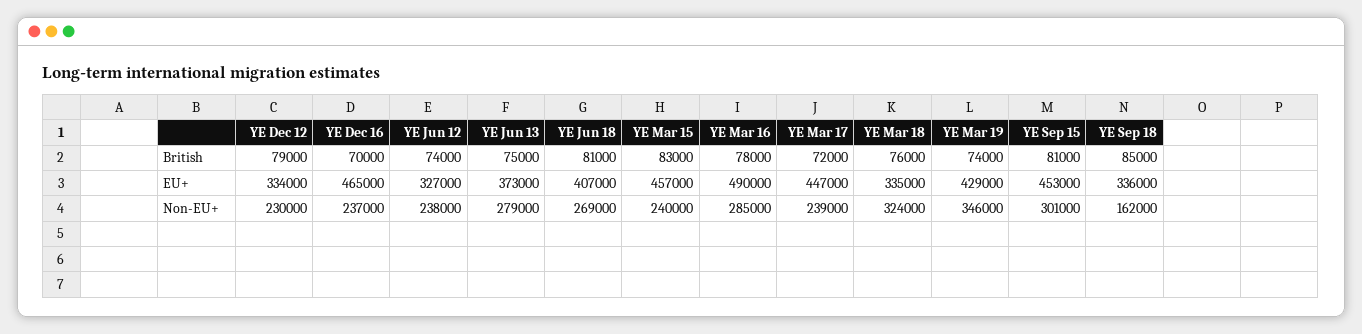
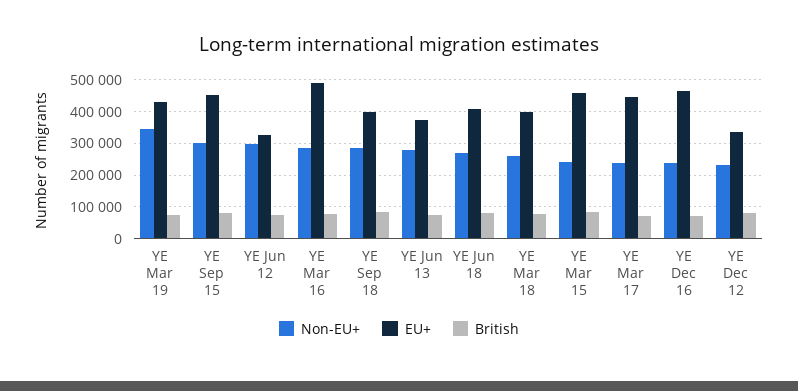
  {
    "British": {
      "YE Dec 12": 79000,
      "YE Dec 16": 70000,
      "YE Jun 12": 74000,
      "YE Jun 13": 75000,
      "YE Jun 18": 81000,
      "YE Mar 15": 83000,
      "YE Mar 16": 78000,
      "YE Mar 17": 72000,
      "YE Mar 18": 76000,
      "YE Mar 19": 74000,
      "YE Sep 15": 81000,
      "YE Sep 18": 85000
    },
    "EU+": {
      "YE Dec 12": 334000,
      "YE Dec 16": 465000,
      "YE Jun 12": 327000,
      "YE Jun 13": 373000,
      "YE Jun 18": 407000,
      "YE Mar 15": 457000,
      "YE Mar 16": 490000,
      "YE Mar 17": 447000,
-     "YE Mar 18": 335000,
+     "YE Mar 18": 400000,
      "YE Mar 19": 429000,
      "YE Sep 15": 453000,
-     "YE Sep 18": 336000
+     "YE Sep 18": 400000
    },
    "Non-EU+": {
      "YE Dec 12": 230000,
      "YE Dec 16": 237000,
-     "YE Jun 12": 238000,
+     "YE Jun 12": 300000,
      "YE Jun 13": 279000,
      "YE Jun 18": 269000,
      "YE Mar 15": 240000,
      "YE Mar 16": 285000,
      "YE Mar 17": 239000,
-     "YE Mar 18": 324000,
+     "YE Mar 18": 260000,
      "YE Mar 19": 346000,
      "YE Sep 15": 301000,
-     "YE Sep 18": 162000
+     "YE Sep 18": 280000
    }
  }

